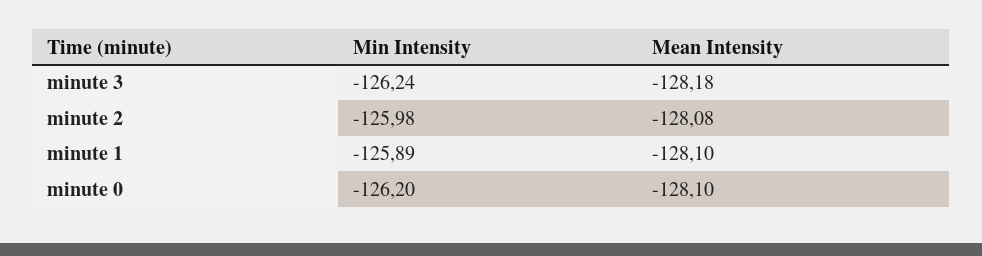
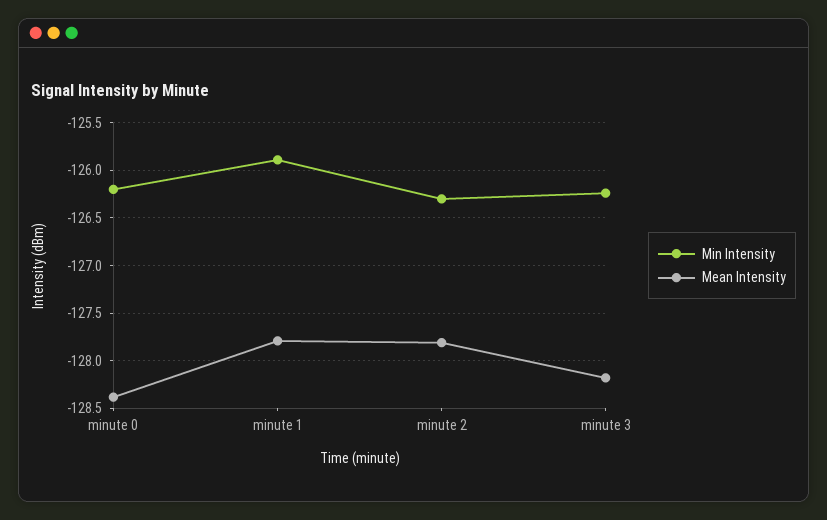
  {
    "Min Intensity": {
      "minute 3": -126.24,
-     "minute 2": -125.98,
+     "minute 2": -126.3,
      "minute 1": -125.89,
      "minute 0": -126.2
    },
    "Mean Intensity": {
      "minute 3": -128.18,
-     "minute 2": -128.08,
+     "minute 2": -127.8,
-     "minute 1": -128.1,
+     "minute 1": -127.8,
-     "minute 0": -128.1
+     "minute 0": -128.4
    }
  }

